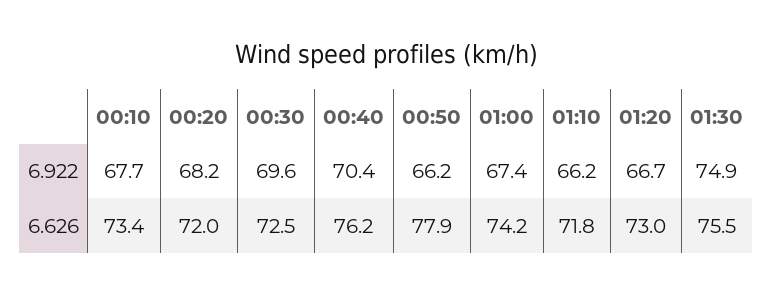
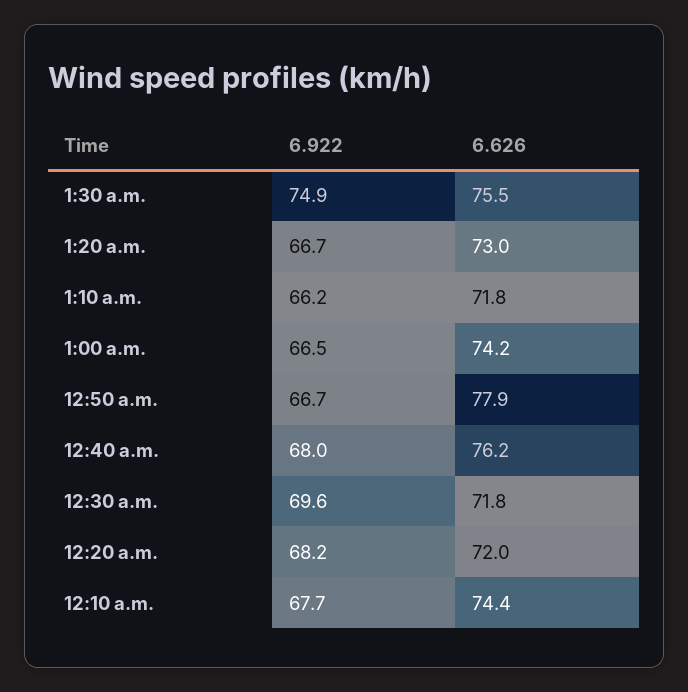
  {
    "00:10": {
      "6.922": 67.7,
-     "6.626": 73.4
+     "6.626": 74.4
    },
    "00:20": {
      "6.922": 68.2,
      "6.626": 72
    },
    "00:30": {
      "6.922": 69.6,
-     "6.626": 72.5
+     "6.626": 71.8
    },
    "00:40": {
-     "6.922": 70.4,
+     "6.922": 68,
      "6.626": 76.2
    },
    "00:50": {
-     "6.922": 66.2,
+     "6.922": 66.7,
      "6.626": 77.9
    },
    "01:00": {
-     "6.922": 67.4,
+     "6.922": 66.5,
      "6.626": 74.2
    },
    "01:10": {
      "6.922": 66.2,
      "6.626": 71.8
    },
    "01:20": {
      "6.922": 66.7,
      "6.626": 73
    },
    "01:30": {
      "6.922": 74.9,
      "6.626": 75.5
    }
  }

